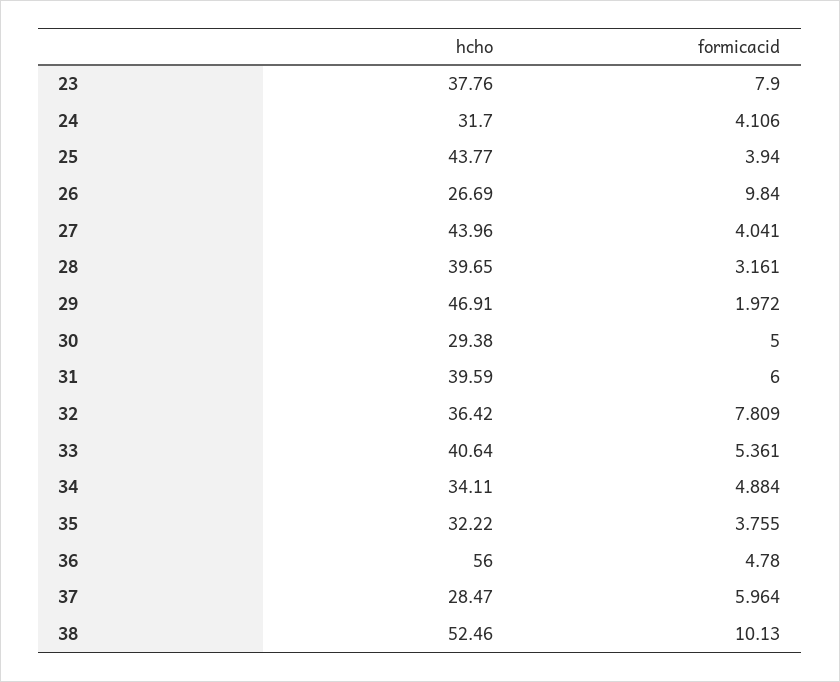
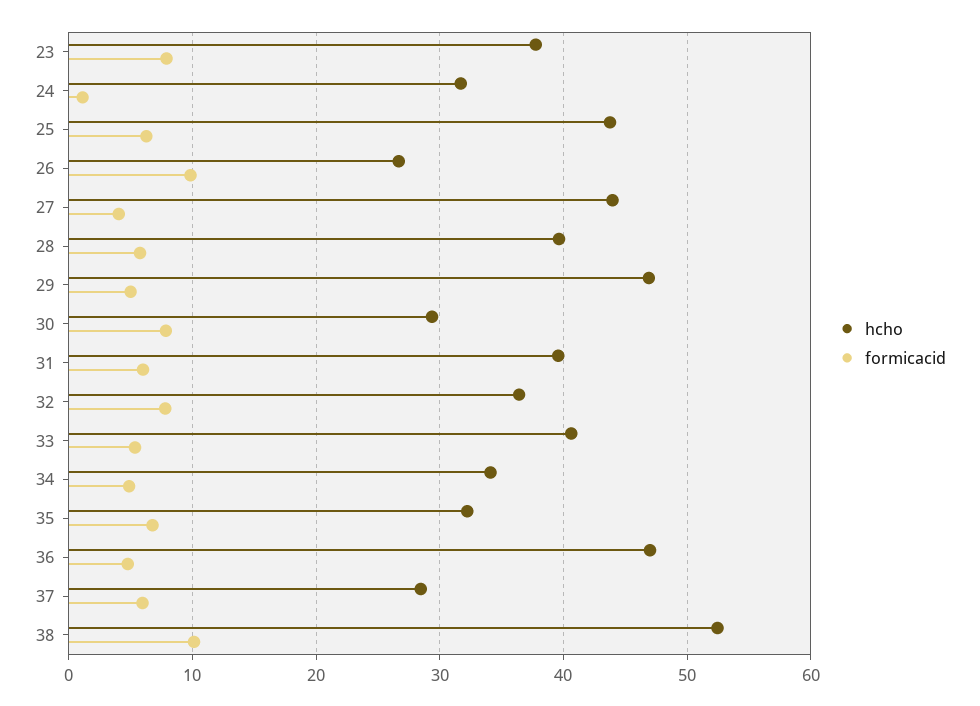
  {
    "hcho": {
      "23": 37.76,
      "24": 31.7,
      "25": 43.77,
      "26": 26.69,
      "27": 43.96,
      "28": 39.65,
      "29": 46.91,
      "30": 29.38,
      "31": 39.59,
      "32": 36.42,
      "33": 40.64,
      "34": 34.11,
      "35": 32.22,
-     "36": 56,
+     "36": 47,
      "37": 28.47,
      "38": 52.46
    },
    "formicacid": {
      "23": 7.9,
-     "24": 4.106,
+     "24": 1,
-     "25": 3.94,
+     "25": 6,
      "26": 9.84,
      "27": 4.041,
-     "28": 3.161,
+     "28": 6,
-     "29": 1.972,
+     "29": 5,
-     "30": 5,
+     "30": 8,
      "31": 6,
      "32": 7.809,
      "33": 5.361,
      "34": 4.884,
-     "35": 3.755,
+     "35": 7,
      "36": 4.78,
      "37": 5.964,
      "38": 10.13
    }
  }

